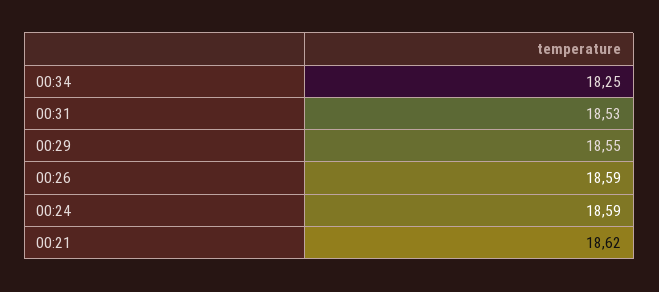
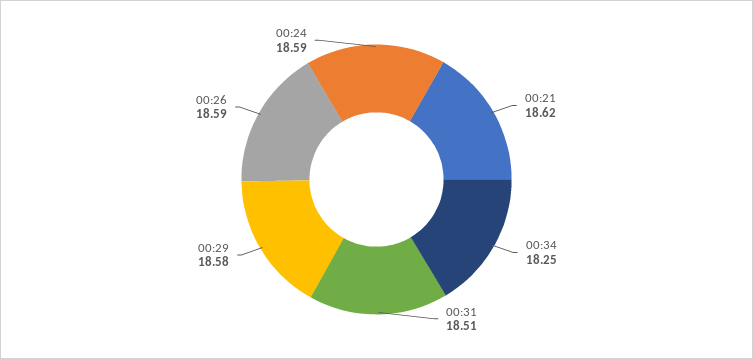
  {
    "00:34": 18.25,
-   "00:31": 18.53,
+   "00:31": 18.51,
-   "00:29": 18.55,
+   "00:29": 18.58,
    "00:26": 18.59,
    "00:24": 18.59,
    "00:21": 18.62
  }

